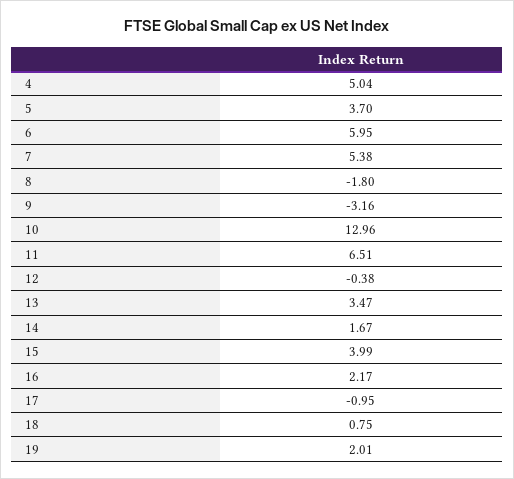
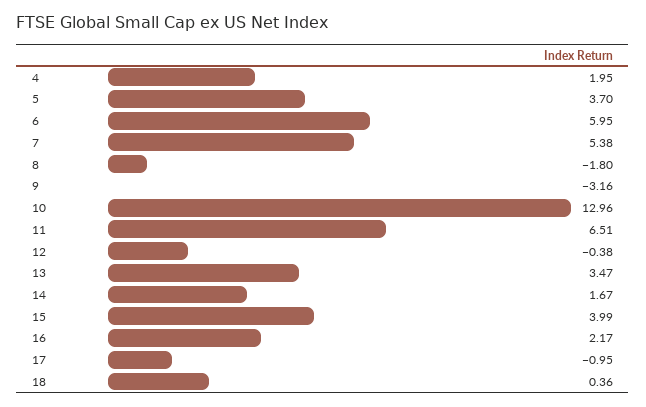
  {
-   "4": 5.04,
+   "4": 1.95,
    "5": 3.7,
    "6": 5.95,
    "7": 5.38,
    "8": -1.8,
    "9": -3.16,
    "10": 12.96,
    "11": 6.51,
    "12": -0.38,
    "13": 3.47,
    "14": 1.67,
    "15": 3.99,
    "16": 2.17,
    "17": -0.95,
-   "18": 0.75,
+   "18": 0.36
-   "19": 2.01
  }

